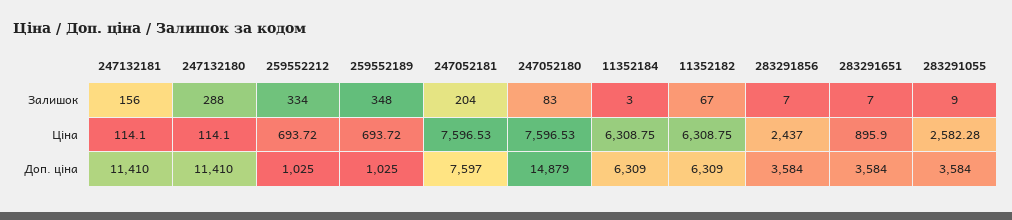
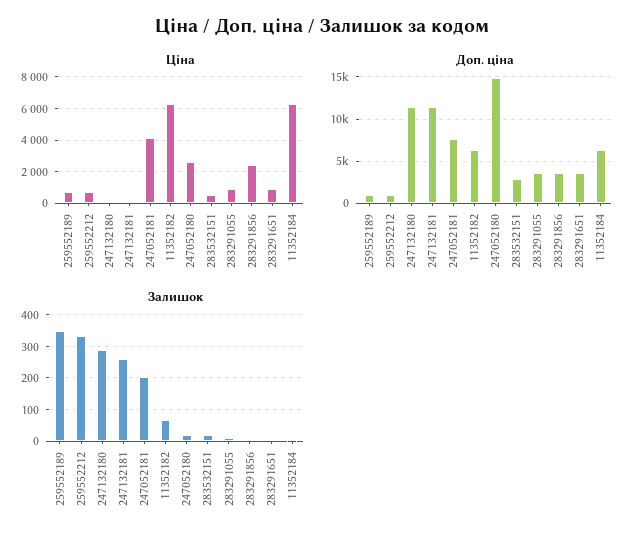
  {
    "Залишок": {
-     "247132181": 156,
+     "247132181": 260,
      "247132180": 288,
      "259552212": 334,
      "259552189": 348,
      "247052181": 204,
-     "247052180": 83,
+     "247052180": 20,
      "11352184": 3,
      "11352182": 67,
      "283291856": 7,
      "283291651": 7,
-     "283291055": 9
+     "283291055": 9,
+     "283532151": 20
    },
    "Ціна": {
      "247132181": 114.1,
      "247132180": 114.1,
      "259552212": 693.72,
      "259552189": 693.72,
-     "247052181": 7596.53,
+     "247052181": 4000,
-     "247052180": 7596.53,
+     "247052180": 2500,
      "11352184": 6308.75,
      "11352182": 6308.75,
      "283291856": 2437,
      "283291651": 895.9,
-     "283291055": 2582.28
+     "283291055": 1000,
+     "283532151": 500
    },
    "Доп. ціна": {
      "247132181": 11410,
      "247132180": 11410,
      "259552212": 1025,
      "259552189": 1025,
      "247052181": 7597,
      "247052180": 14879,
      "11352184": 6309,
      "11352182": 6309,
      "283291856": 3584,
      "283291651": 3584,
-     "283291055": 3584
+     "283291055": 3584,
+     "283532151": 3000
    }
  }

